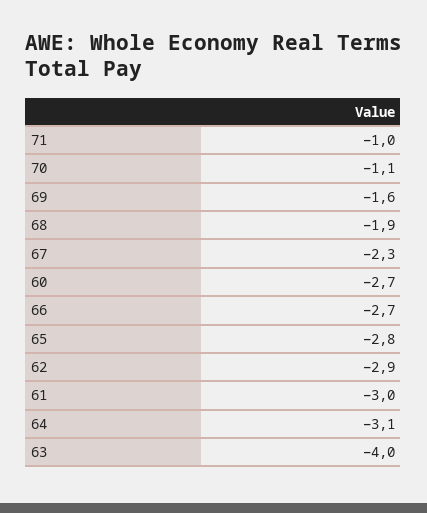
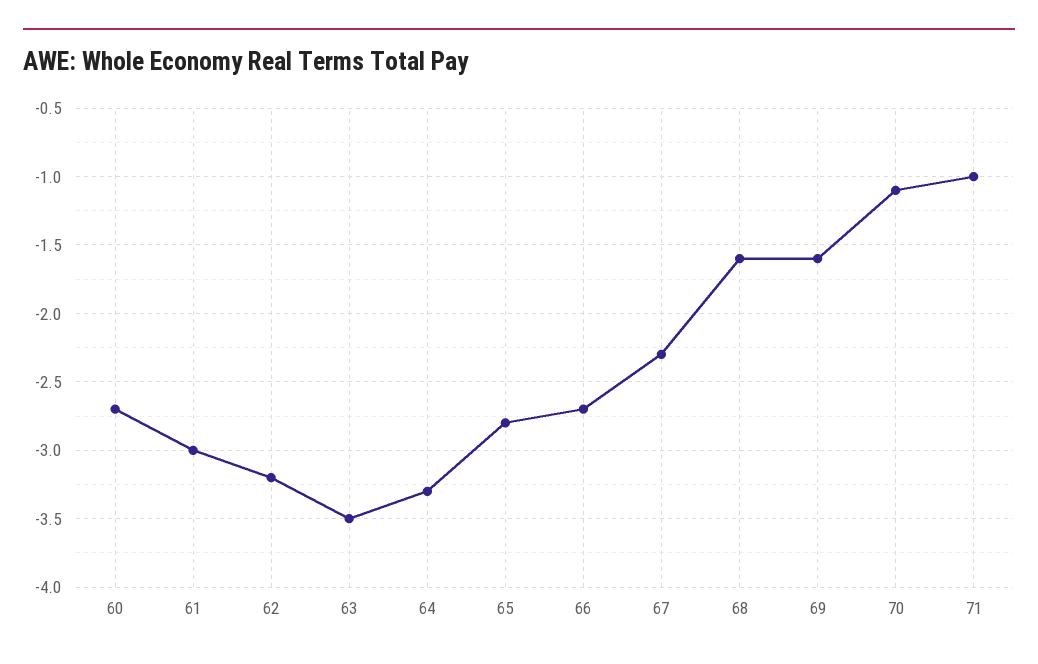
  {
    "71": -1,
    "70": -1.1,
    "69": -1.6,
-   "68": -1.9,
+   "68": -1.6,
    "67": -2.3,
    "60": -2.7,
    "66": -2.7,
    "65": -2.8,
-   "62": -2.9,
+   "62": -3.2,
    "61": -3,
-   "64": -3.1,
+   "64": -3.3,
-   "63": -4
+   "63": -3.5
  }

